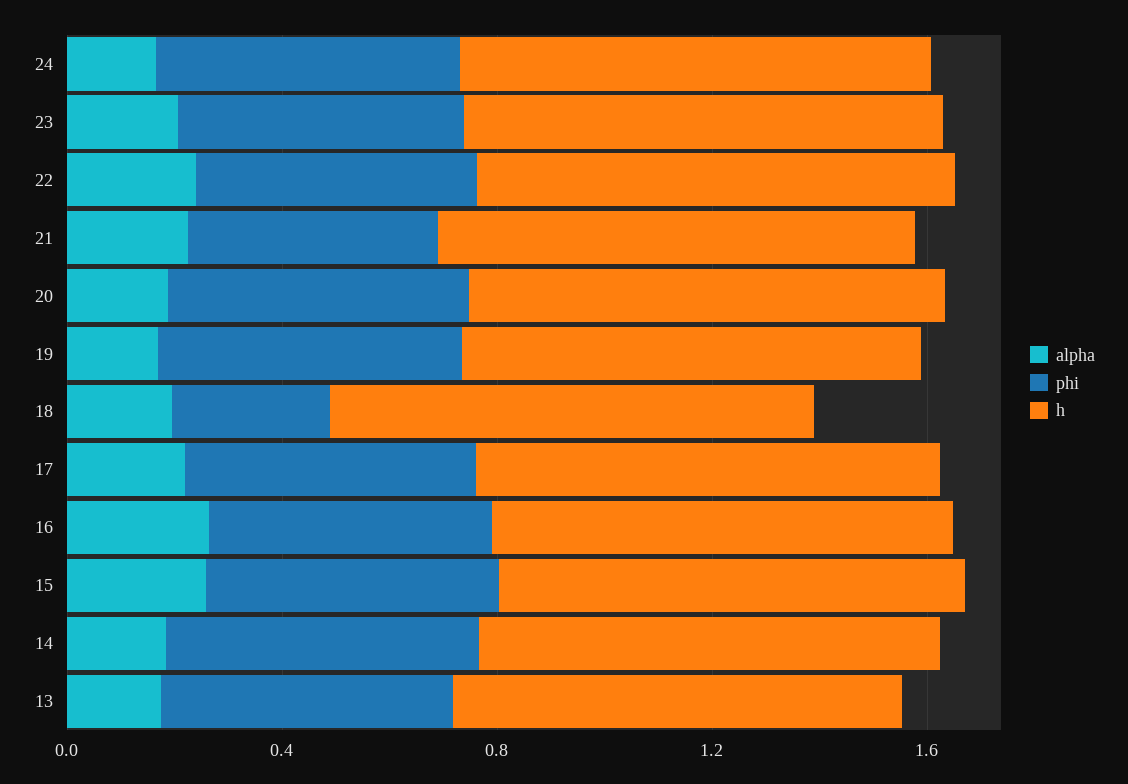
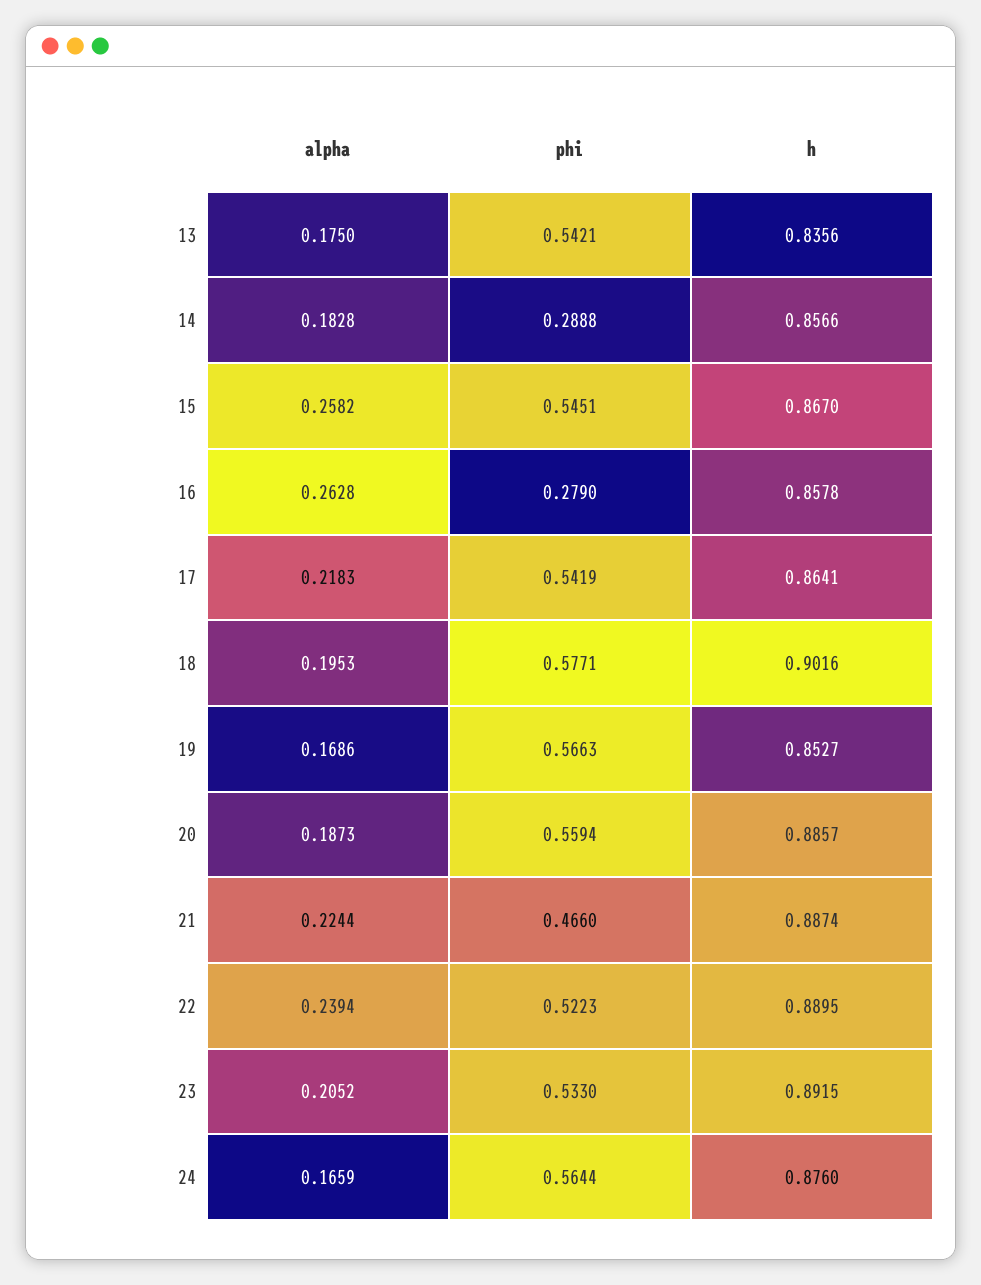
  {
    "alpha": {
      "24": 0.1659,
      "23": 0.2052,
      "22": 0.2394,
      "21": 0.2244,
      "20": 0.1873,
      "19": 0.1686,
      "18": 0.1953,
      "17": 0.2183,
      "16": 0.2628,
      "15": 0.2582,
      "14": 0.1828,
      "13": 0.175
    },
    "phi": {
      "24": 0.5644,
      "23": 0.533,
      "22": 0.5223,
      "21": 0.466,
      "20": 0.5594,
      "19": 0.5663,
-     "18": 0.3,
+     "18": 0.5771,
      "17": 0.5419,
-     "16": 0.5,
+     "16": 0.279,
      "15": 0.5451,
-     "14": 0.6,
+     "14": 0.2888,
      "13": 0.5421
    },
    "h": {
      "24": 0.876,
      "23": 0.8915,
      "22": 0.8895,
      "21": 0.8874,
      "20": 0.8857,
      "19": 0.8527,
      "18": 0.9016,
      "17": 0.8641,
      "16": 0.8578,
      "15": 0.867,
      "14": 0.8566,
      "13": 0.8356
    }
  }

